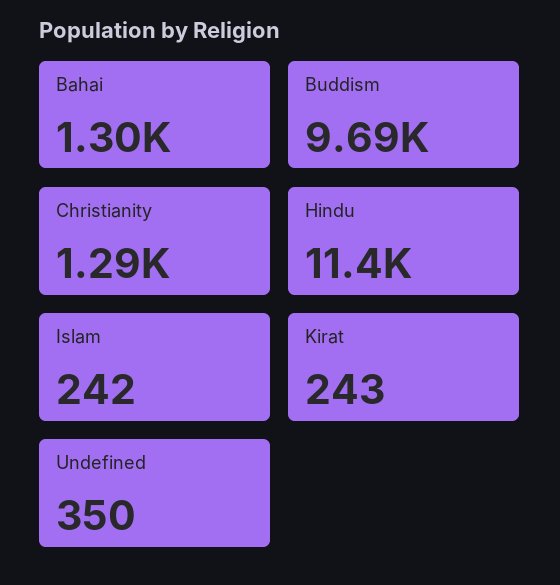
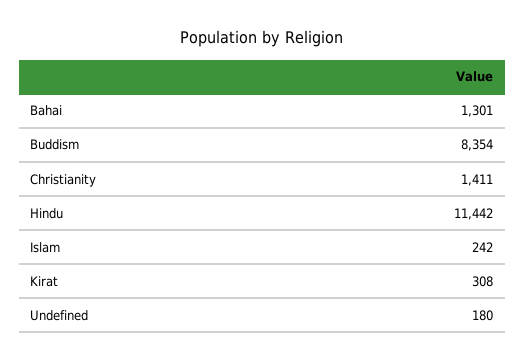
  {
    "Bahai": 1301,
-   "Buddism": 9690,
+   "Buddism": 8354,
-   "Christianity": 1290,
+   "Christianity": 1411,
    "Hindu": 11442,
    "Islam": 242,
-   "Kirat": 243,
+   "Kirat": 308,
-   "Undefined": 350
+   "Undefined": 180
  }

